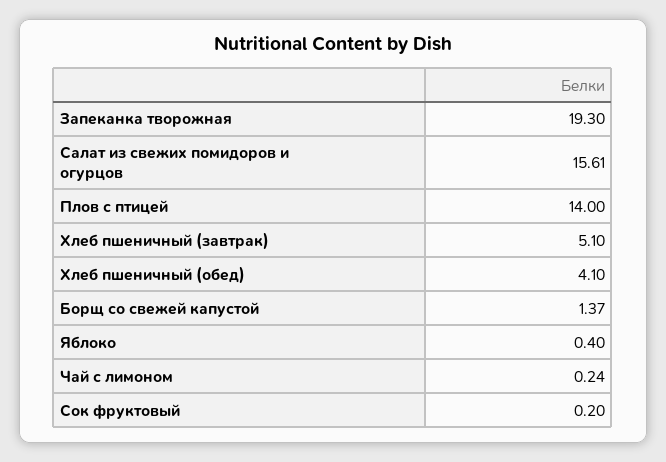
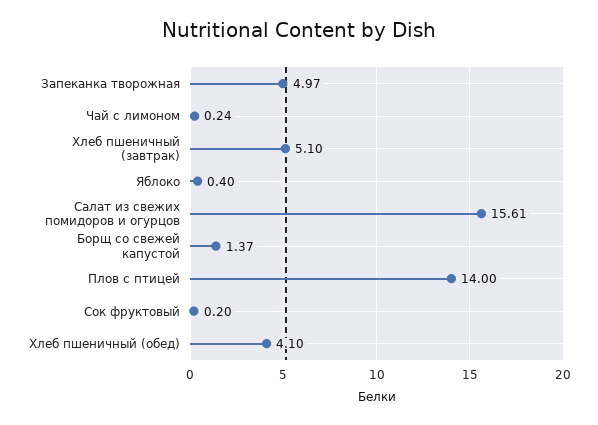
  {
-   "Запеканка творожная": 19.3,
+   "Запеканка творожная": 4.97,
    "Салат из свежих помидоров и огурцов": 15.61,
    "Плов с птицей": 14,
    "Хлеб пшеничный (завтрак)": 5.1,
    "Хлеб пшеничный (обед)": 4.1,
    "Борщ со свежей капустой": 1.37,
    "Яблоко": 0.4,
    "Чай с лимоном": 0.24,
    "Сок фруктовый": 0.2
  }

